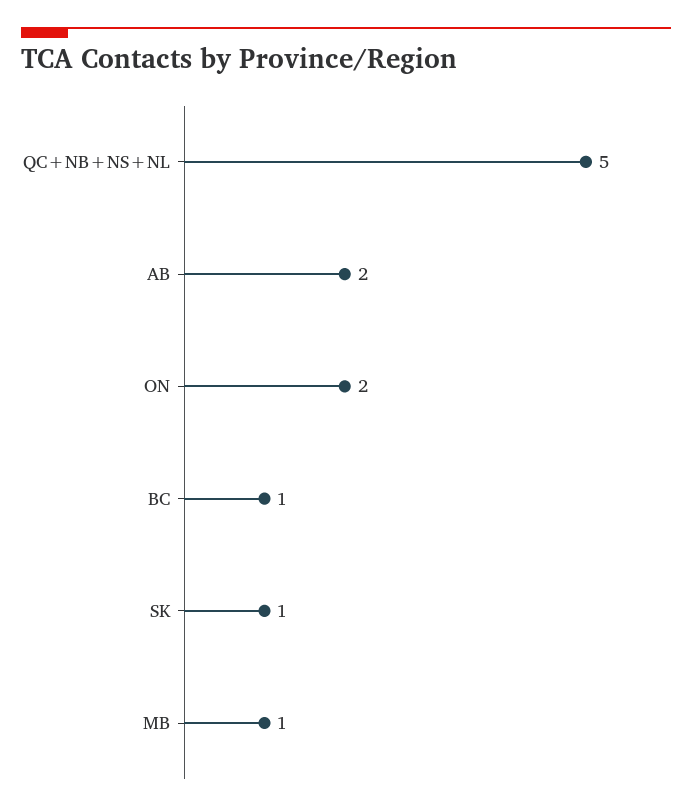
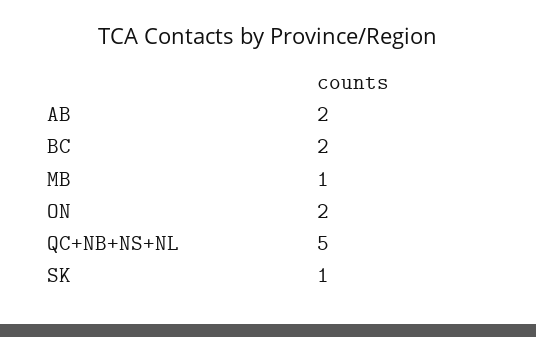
  {
    "QC+NB+NS+NL": 5,
    "AB": 2,
    "ON": 2,
-   "BC": 1,
+   "BC": 2,
    "SK": 1,
    "MB": 1
  }

